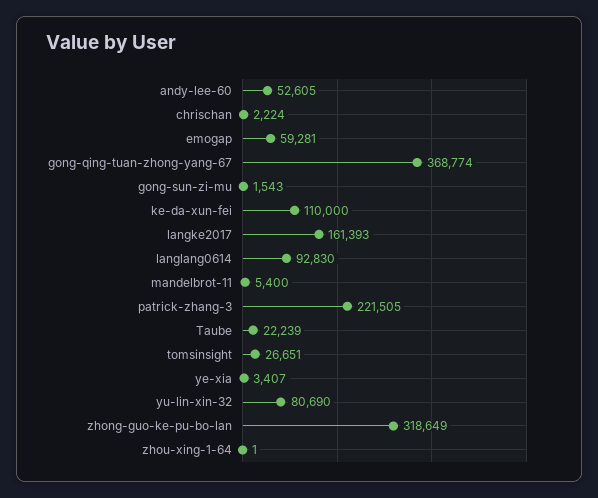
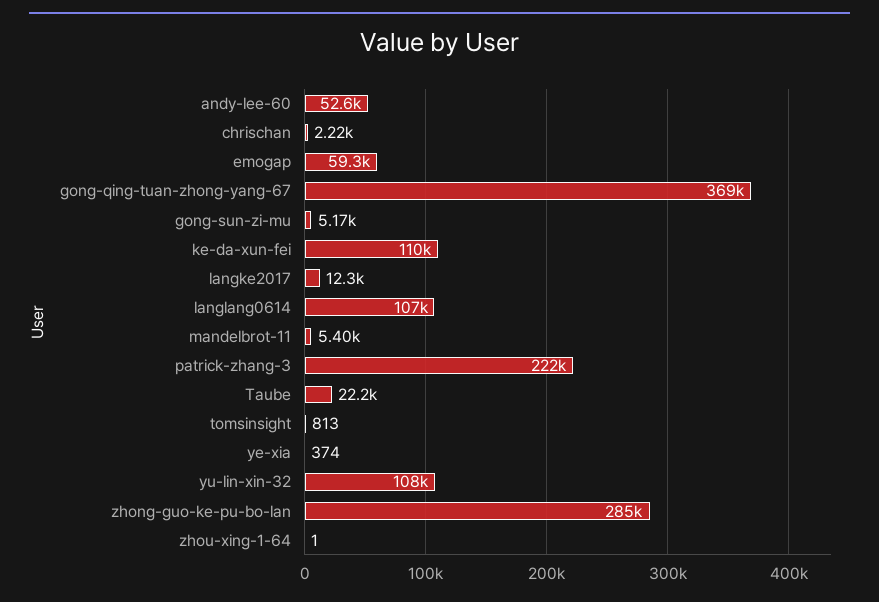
  {
    "andy-lee-60": 52605,
    "chrischan": 2224,
    "emogap": 59281,
    "gong-qing-tuan-zhong-yang-67": 368774,
-   "gong-sun-zi-mu": 1543,
+   "gong-sun-zi-mu": 5170,
    "ke-da-xun-fei": 110000,
-   "langke2017": 161393,
+   "langke2017": 12300,
-   "langlang0614": 92830,
+   "langlang0614": 107000,
    "mandelbrot-11": 5400,
    "patrick-zhang-3": 221505,
    "Taube": 22239,
-   "tomsinsight": 26651,
+   "tomsinsight": 813,
-   "ye-xia": 3407,
+   "ye-xia": 374,
-   "yu-lin-xin-32": 80690,
+   "yu-lin-xin-32": 108000,
-   "zhong-guo-ke-pu-bo-lan": 318649,
+   "zhong-guo-ke-pu-bo-lan": 285000,
    "zhou-xing-1-64": 1
  }

